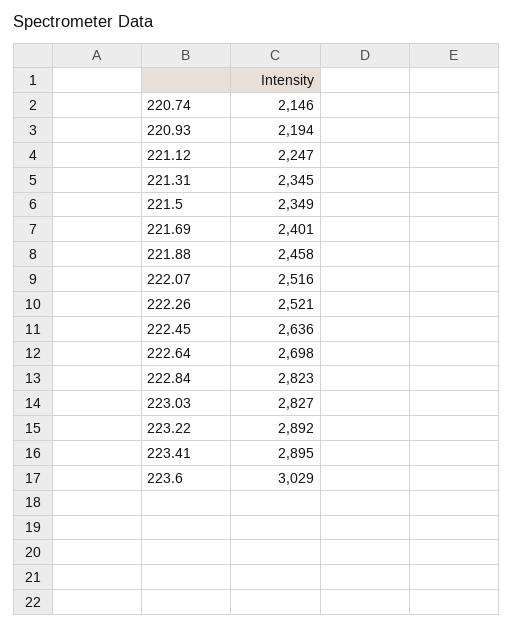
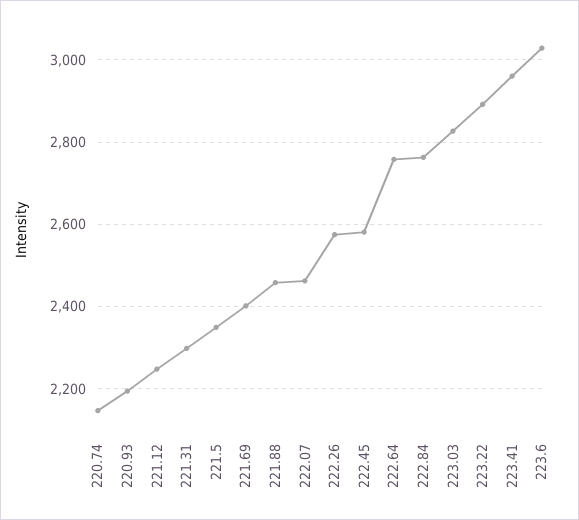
  {
    "220.74": 2146,
    "220.93": 2194,
    "221.12": 2247,
-   "221.31": 2345,
+   "221.31": 2300,
    "221.5": 2349,
    "221.69": 2401,
    "221.88": 2458,
-   "222.07": 2516,
+   "222.07": 2460,
-   "222.26": 2521,
+   "222.26": 2580,
-   "222.45": 2636,
+   "222.45": 2580,
-   "222.64": 2698,
+   "222.64": 2760,
-   "222.84": 2823,
+   "222.84": 2760,
    "223.03": 2827,
    "223.22": 2892,
-   "223.41": 2895,
+   "223.41": 2960,
    "223.6": 3029
  }

